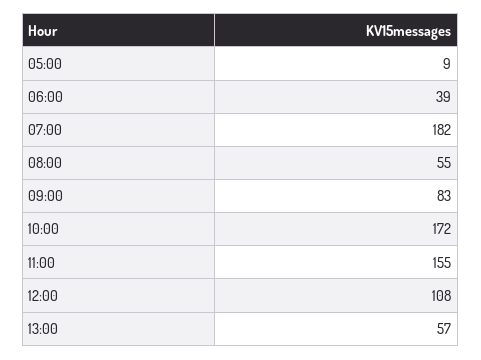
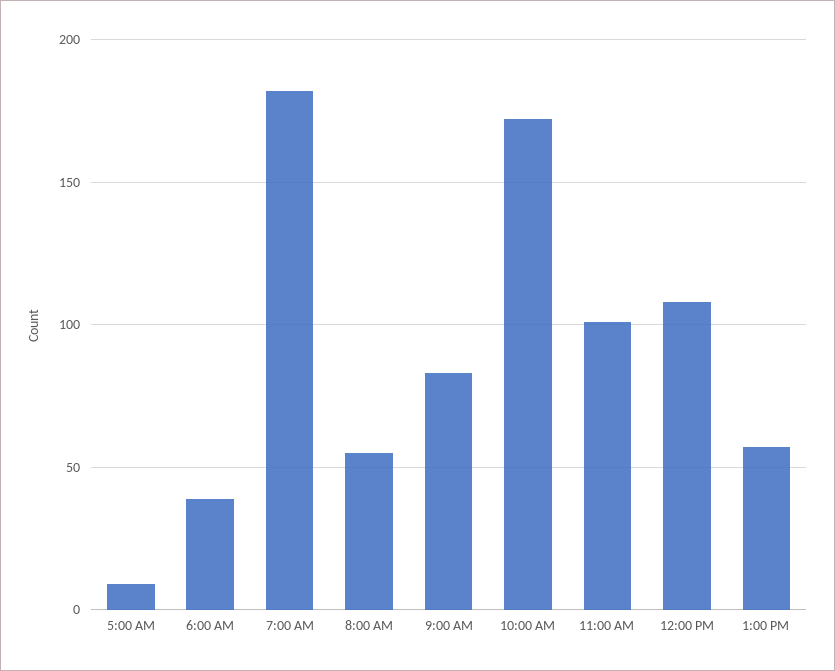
  {
    "05:00": 9,
    "06:00": 39,
    "07:00": 182,
    "08:00": 55,
    "09:00": 83,
    "10:00": 172,
-   "11:00": 155,
+   "11:00": 100,
    "12:00": 108,
    "13:00": 57
  }

